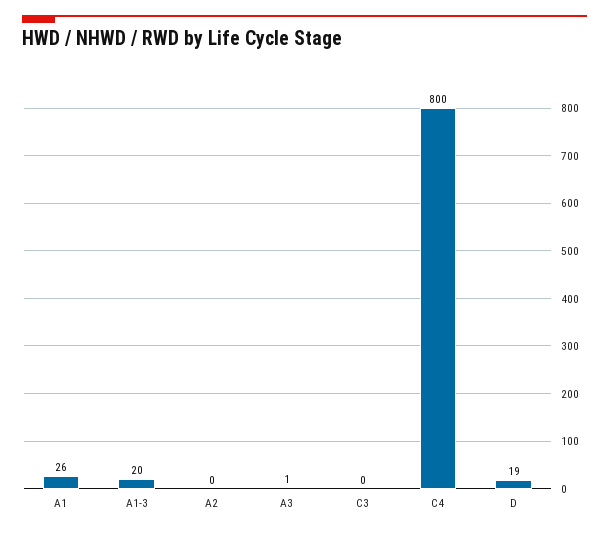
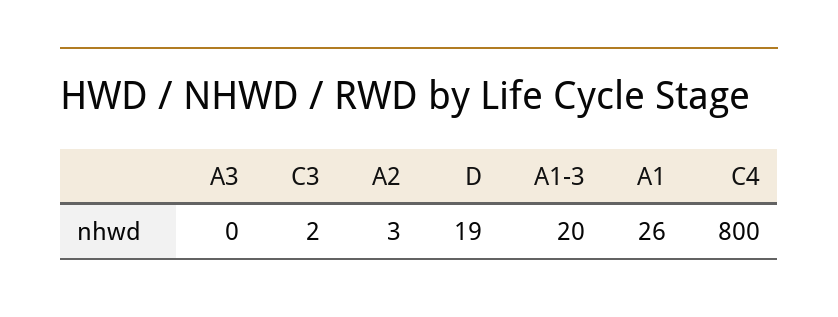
  {
    "A1": 26,
    "A1-3": 20,
-   "A2": 0,
+   "A2": 3,
-   "A3": 1,
+   "A3": 0,
-   "C3": 0,
+   "C3": 2,
    "C4": 800,
    "D": 19
  }

